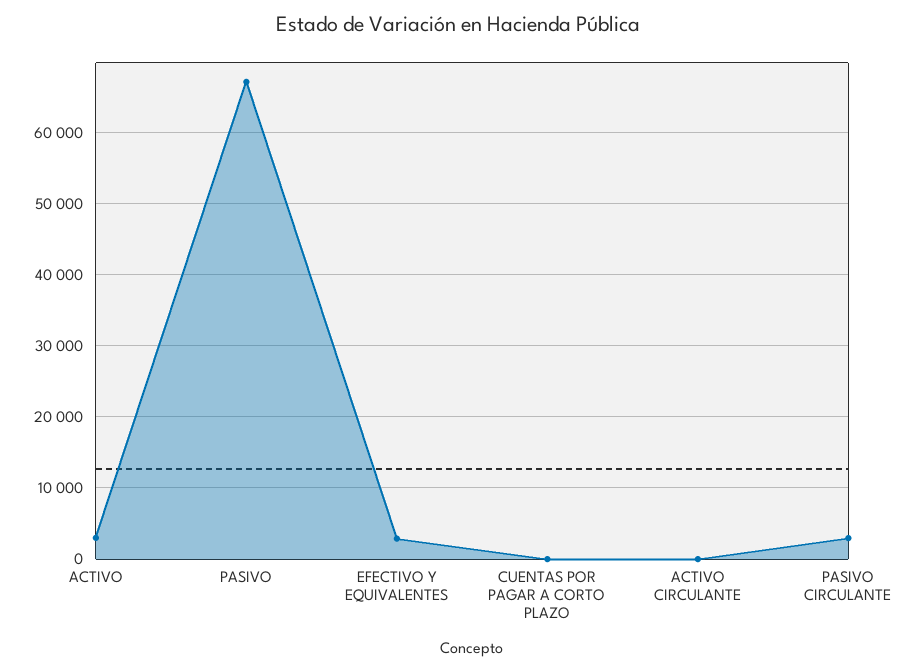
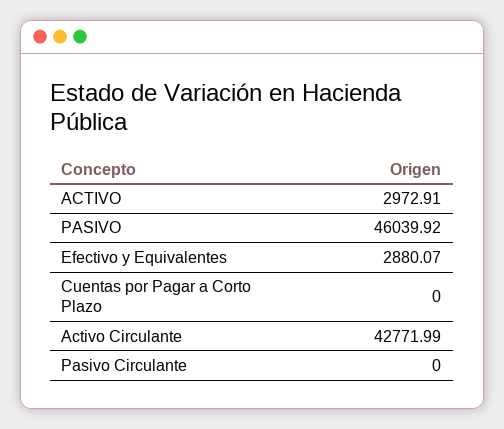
  {
    "ACTIVO": 2972.91,
-   "PASIVO": 67000,
+   "PASIVO": 46039.92,
    "EFECTIVO Y EQUIVALENTES": 2880.07,
    "CUENTAS POR PAGAR A CORTO PLAZO": 0,
-   "ACTIVO CIRCULANTE": 0,
+   "ACTIVO CIRCULANTE": 42771.99,
-   "PASIVO CIRCULANTE": 3000
+   "PASIVO CIRCULANTE": 0
  }

